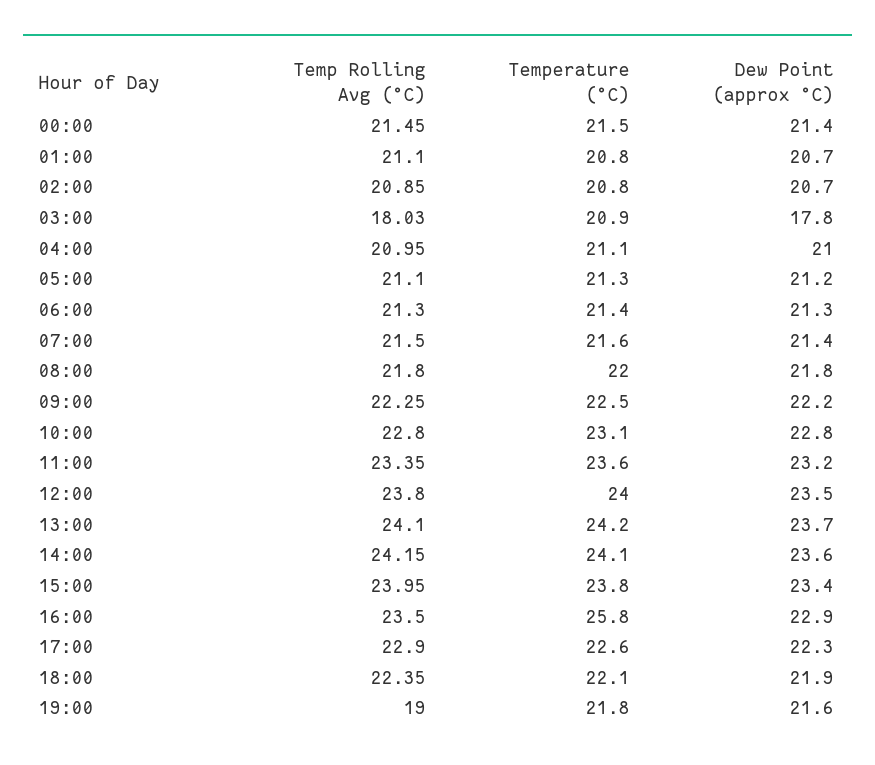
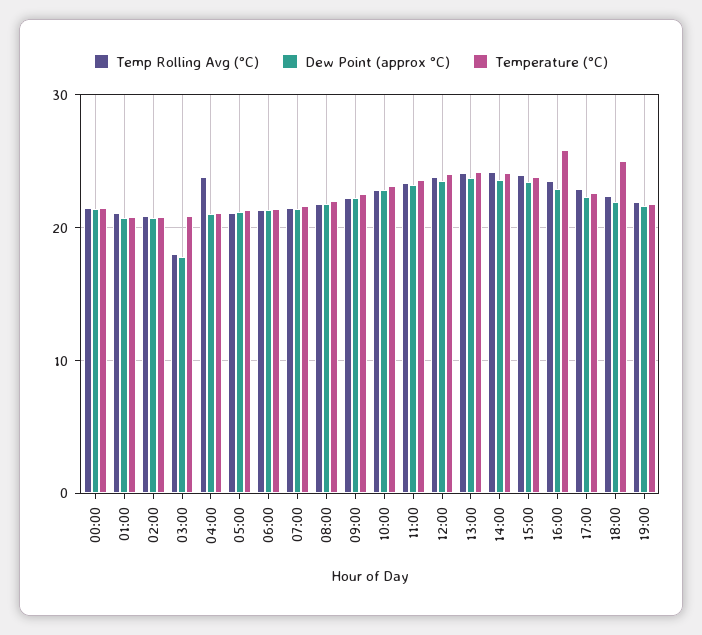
  {
    "Temp Rolling Avg (°C)": {
      "00:00": 21.45,
      "01:00": 21.1,
      "02:00": 20.85,
      "03:00": 18.03,
-     "04:00": 20.95,
+     "04:00": 24,
      "05:00": 21.1,
      "06:00": 21.3,
      "07:00": 21.5,
      "08:00": 21.8,
      "09:00": 22.25,
      "10:00": 22.8,
      "11:00": 23.35,
      "12:00": 23.8,
      "13:00": 24.1,
      "14:00": 24.15,
      "15:00": 23.95,
      "16:00": 23.5,
      "17:00": 22.9,
      "18:00": 22.35,
-     "19:00": 19
+     "19:00": 22
    },
    "Temperature (°C)": {
      "00:00": 21.5,
      "01:00": 20.8,
      "02:00": 20.8,
      "03:00": 20.9,
      "04:00": 21.1,
      "05:00": 21.3,
      "06:00": 21.4,
      "07:00": 21.6,
      "08:00": 22,
      "09:00": 22.5,
      "10:00": 23.1,
      "11:00": 23.6,
      "12:00": 24,
      "13:00": 24.2,
      "14:00": 24.1,
      "15:00": 23.8,
      "16:00": 25.8,
      "17:00": 22.6,
-     "18:00": 22.1,
+     "18:00": 25,
      "19:00": 21.8
    },
    "Dew Point (approx °C)": {
      "00:00": 21.4,
      "01:00": 20.7,
      "02:00": 20.7,
      "03:00": 17.8,
      "04:00": 21,
      "05:00": 21.2,
      "06:00": 21.3,
      "07:00": 21.4,
      "08:00": 21.8,
      "09:00": 22.2,
      "10:00": 22.8,
      "11:00": 23.2,
      "12:00": 23.5,
      "13:00": 23.7,
      "14:00": 23.6,
      "15:00": 23.4,
      "16:00": 22.9,
      "17:00": 22.3,
      "18:00": 21.9,
      "19:00": 21.6
    }
  }

